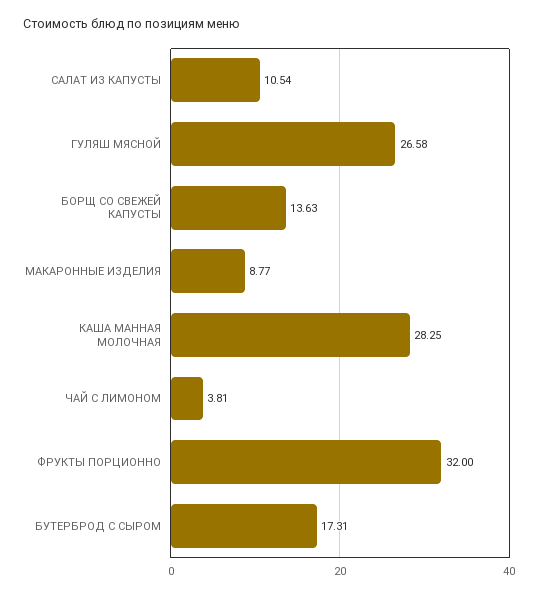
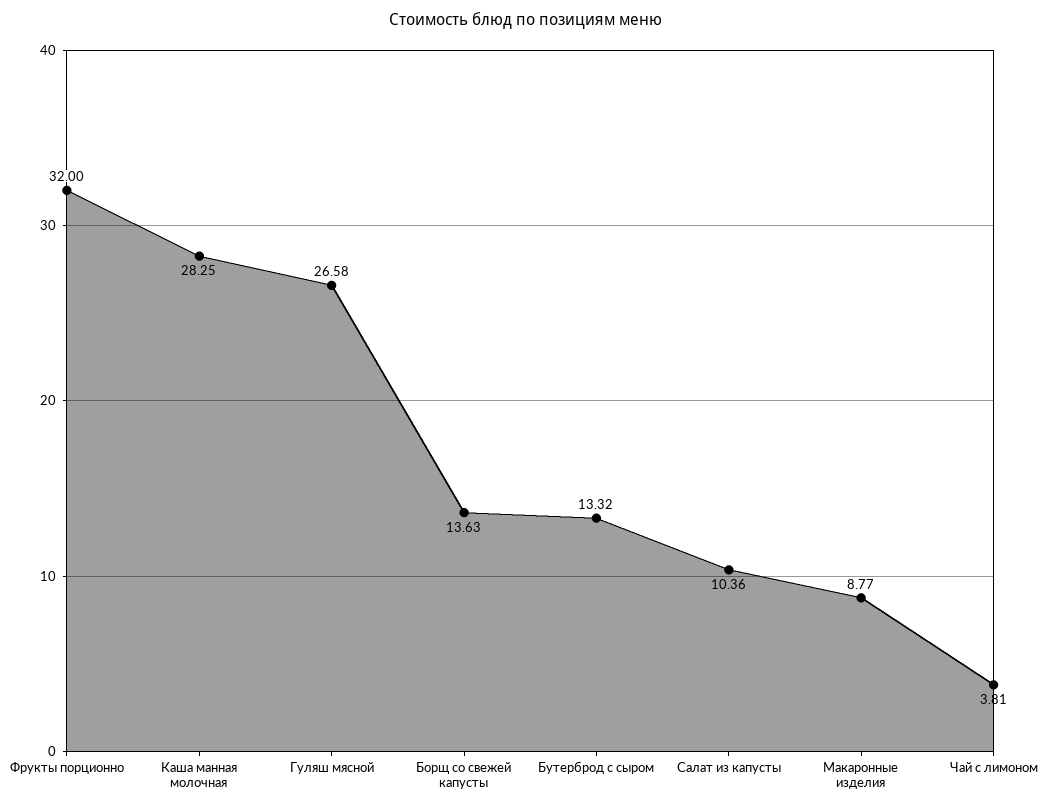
  {
-   "САЛАТ ИЗ КАПУСТЫ": 10.54,
+   "САЛАТ ИЗ КАПУСТЫ": 10.36,
    "ГУЛЯШ МЯСНОЙ": 26.58,
    "БОРЩ СО СВЕЖЕЙ КАПУСТЫ": 13.63,
    "МАКАРОННЫЕ ИЗДЕЛИЯ": 8.77,
    "КАША МАННАЯ МОЛОЧНАЯ": 28.25,
    "ЧАЙ С ЛИМОНОМ": 3.81,
    "ФРУКТЫ ПОРЦИОННО": 32,
-   "БУТЕРБРОД С СЫРОМ": 17.31
+   "БУТЕРБРОД С СЫРОМ": 13.32
  }

